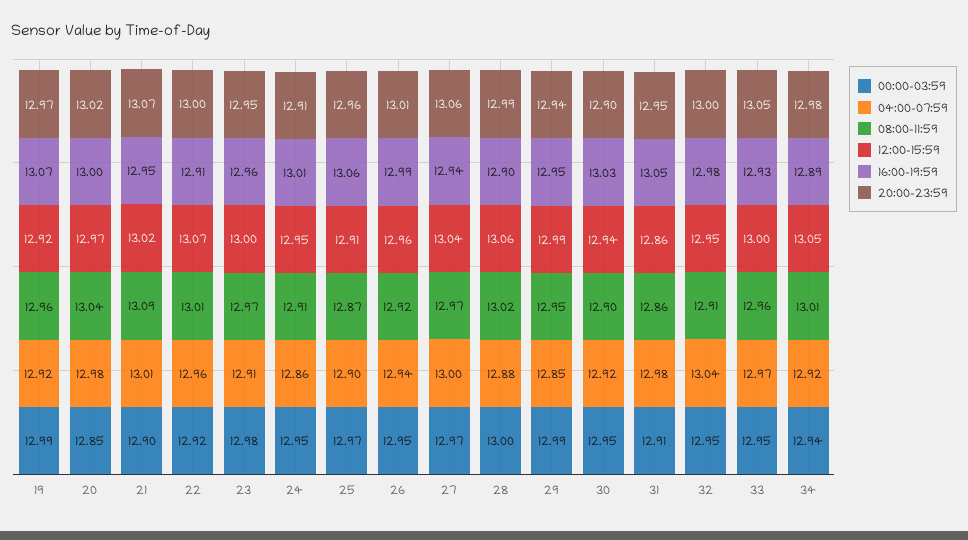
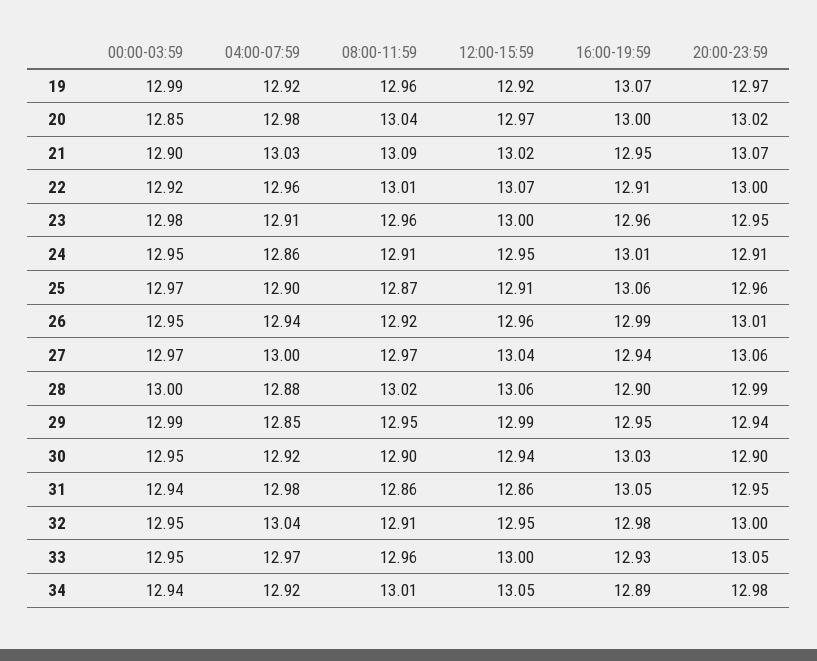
  {
    "00:00-03:59": {
      "19": 12.99,
      "20": 12.85,
      "21": 12.9,
      "22": 12.92,
      "23": 12.98,
      "24": 12.95,
      "25": 12.97,
      "26": 12.95,
      "27": 12.97,
      "28": 13,
      "29": 12.99,
      "30": 12.95,
-     "31": 12.91,
+     "31": 12.94,
      "32": 12.95,
      "33": 12.95,
      "34": 12.94
    },
    "04:00-07:59": {
      "19": 12.92,
      "20": 12.98,
-     "21": 13.01,
+     "21": 13.03,
      "22": 12.96,
      "23": 12.91,
      "24": 12.86,
      "25": 12.9,
      "26": 12.94,
      "27": 13,
      "28": 12.88,
      "29": 12.85,
      "30": 12.92,
      "31": 12.98,
      "32": 13.04,
      "33": 12.97,
      "34": 12.92
    },
    "08:00-11:59": {
      "19": 12.96,
      "20": 13.04,
      "21": 13.09,
      "22": 13.01,
-     "23": 12.97,
+     "23": 12.96,
      "24": 12.91,
      "25": 12.87,
      "26": 12.92,
      "27": 12.97,
      "28": 13.02,
      "29": 12.95,
      "30": 12.9,
      "31": 12.86,
      "32": 12.91,
      "33": 12.96,
      "34": 13.01
    },
    "12:00-15:59": {
      "19": 12.92,
      "20": 12.97,
      "21": 13.02,
      "22": 13.07,
      "23": 13,
      "24": 12.95,
      "25": 12.91,
      "26": 12.96,
      "27": 13.04,
      "28": 13.06,
      "29": 12.99,
      "30": 12.94,
      "31": 12.86,
      "32": 12.95,
      "33": 13,
      "34": 13.05
    },
    "16:00-19:59": {
      "19": 13.07,
      "20": 13,
      "21": 12.95,
      "22": 12.91,
      "23": 12.96,
      "24": 13.01,
      "25": 13.06,
      "26": 12.99,
      "27": 12.94,
      "28": 12.9,
      "29": 12.95,
      "30": 13.03,
      "31": 13.05,
      "32": 12.98,
      "33": 12.93,
      "34": 12.89
    },
    "20:00-23:59": {
      "19": 12.97,
      "20": 13.02,
      "21": 13.07,
      "22": 13,
      "23": 12.95,
      "24": 12.91,
      "25": 12.96,
      "26": 13.01,
      "27": 13.06,
      "28": 12.99,
      "29": 12.94,
      "30": 12.9,
      "31": 12.95,
      "32": 13,
      "33": 13.05,
      "34": 12.98
    }
  }

